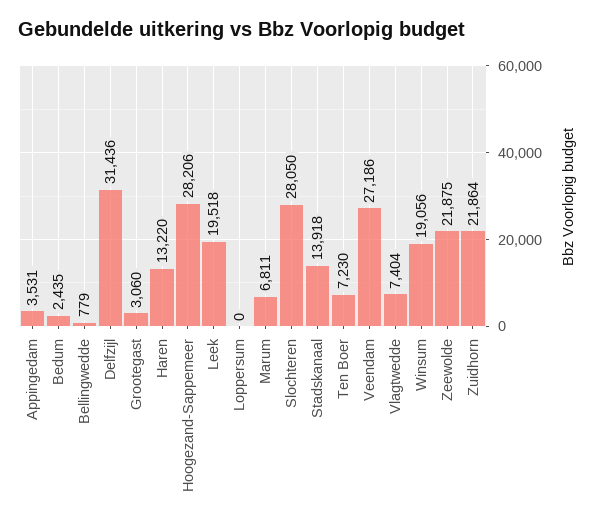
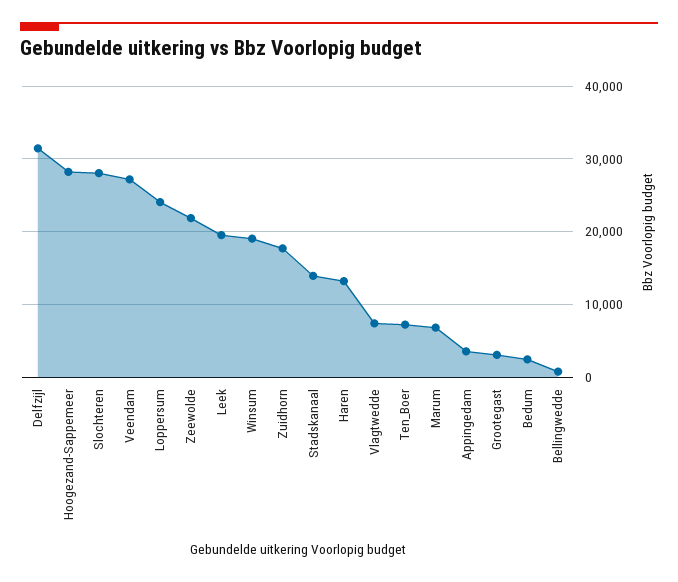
  {
    "Appingedam": 3531,
    "Bedum": 2435,
    "Bellingwedde": 779,
    "Delfzijl": 31436,
    "Grootegast": 3060,
    "Haren": 13220,
    "Hoogezand-Sappemeer": 28206,
    "Leek": 19518,
-   "Loppersum": 0,
+   "Loppersum": 24000,
    "Marum": 6811,
    "Slochteren": 28050,
    "Stadskanaal": 13918,
    "Ten Boer": 7230,
    "Veendam": 27186,
    "Vlagtwedde": 7404,
    "Winsum": 19056,
    "Zeewolde": 21875,
-   "Zuidhorn": 21864
+   "Zuidhorn": 18000
  }

